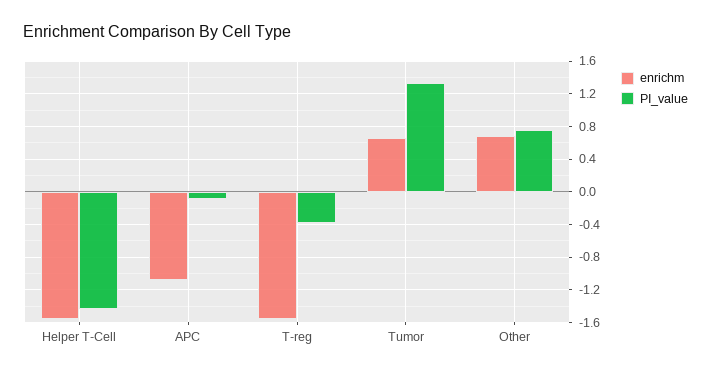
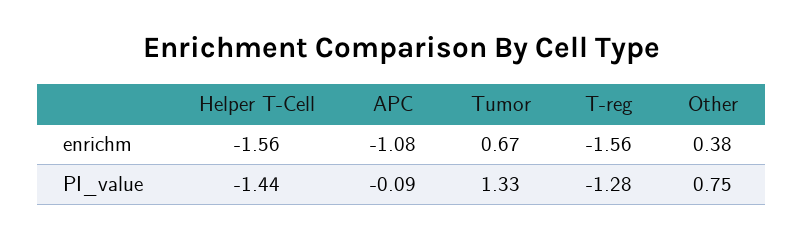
  {
    "enrichm": {
      "Helper T-Cell": -1.56,
      "APC": -1.08,
      "T-reg": -1.56,
      "Tumor": 0.67,
-     "Other": 0.7
+     "Other": 0.38
    },
    "PI_value": {
      "Helper T-Cell": -1.44,
      "APC": -0.09,
-     "T-reg": -0.4,
+     "T-reg": -1.28,
      "Tumor": 1.33,
      "Other": 0.75
    }
  }

